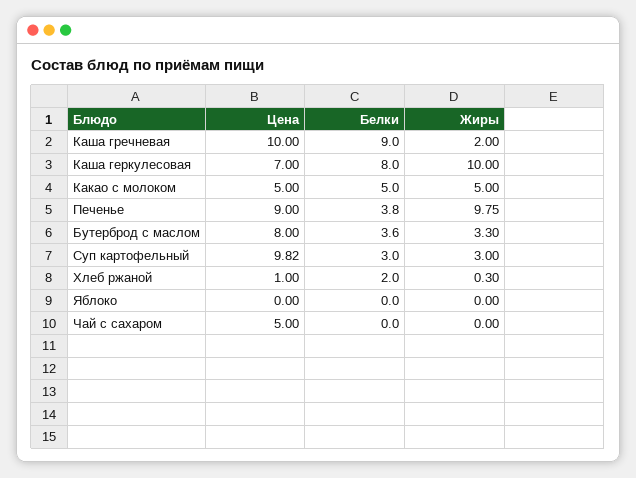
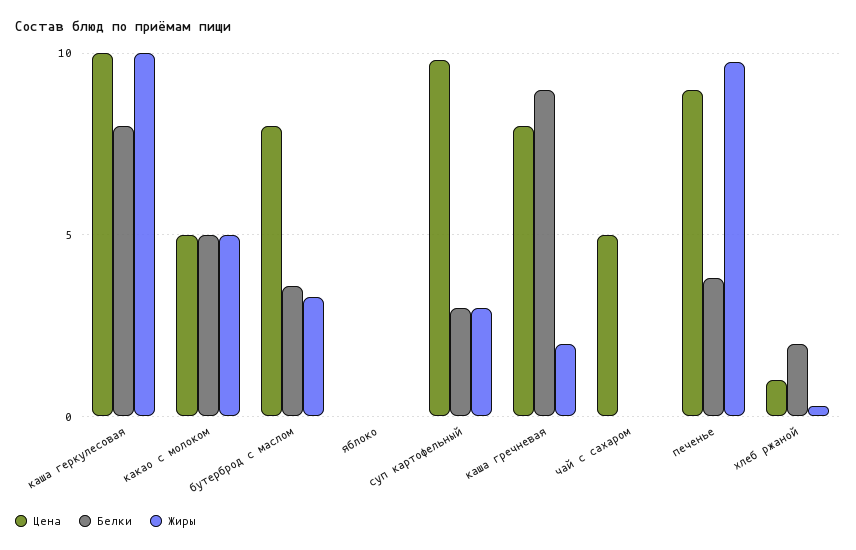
  {
    "Цена": {
-     "Каша гречневая": 10,
+     "Каша гречневая": 8,
-     "Каша геркулесовая": 7,
+     "Каша геркулесовая": 10,
      "Какао с молоком": 5,
      "Печенье": 9,
      "Бутерброд с маслом": 8,
      "Суп картофельный": 9.82,
      "Хлеб ржаной": 1,
      "Яблоко": 0,
      "Чай с сахаром": 5
    },
    "Белки": {
      "Каша гречневая": 9,
      "Каша геркулесовая": 8,
      "Какао с молоком": 5,
      "Печенье": 3.8,
      "Бутерброд с маслом": 3.6,
      "Суп картофельный": 3,
      "Хлеб ржаной": 2,
      "Яблоко": 0,
      "Чай с сахаром": 0
    },
    "Жиры": {
      "Каша гречневая": 2,
      "Каша геркулесовая": 10,
      "Какао с молоком": 5,
      "Печенье": 9.75,
      "Бутерброд с маслом": 3.3,
      "Суп картофельный": 3,
      "Хлеб ржаной": 0.3,
      "Яблоко": 0,
      "Чай с сахаром": 0
    }
  }

